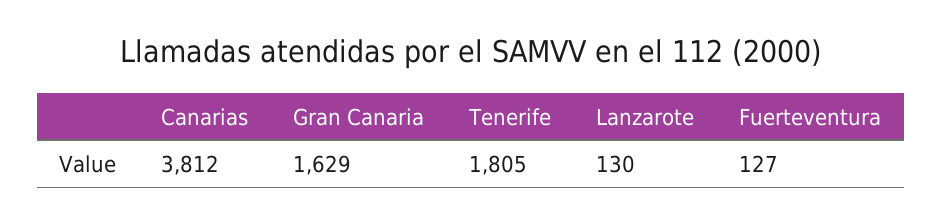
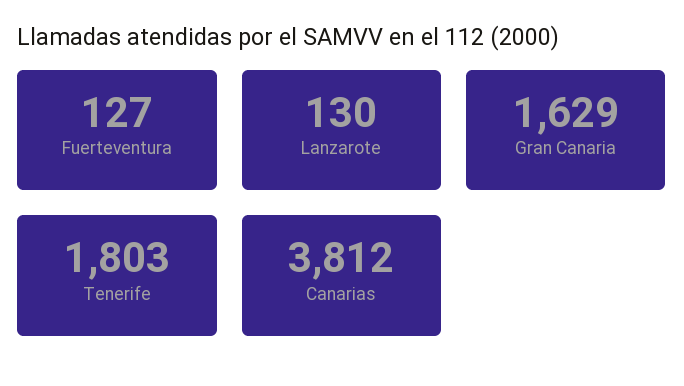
  {
    "Canarias": 3812,
    "Gran Canaria": 1629,
-   "Tenerife": 1805,
+   "Tenerife": 1803,
    "Lanzarote": 130,
    "Fuerteventura": 127
  }

